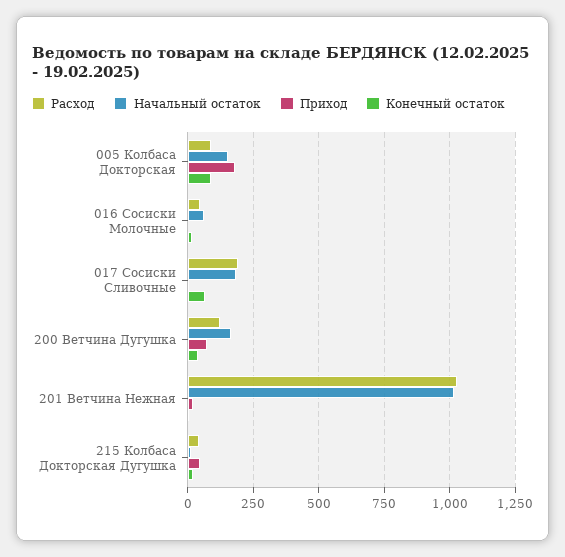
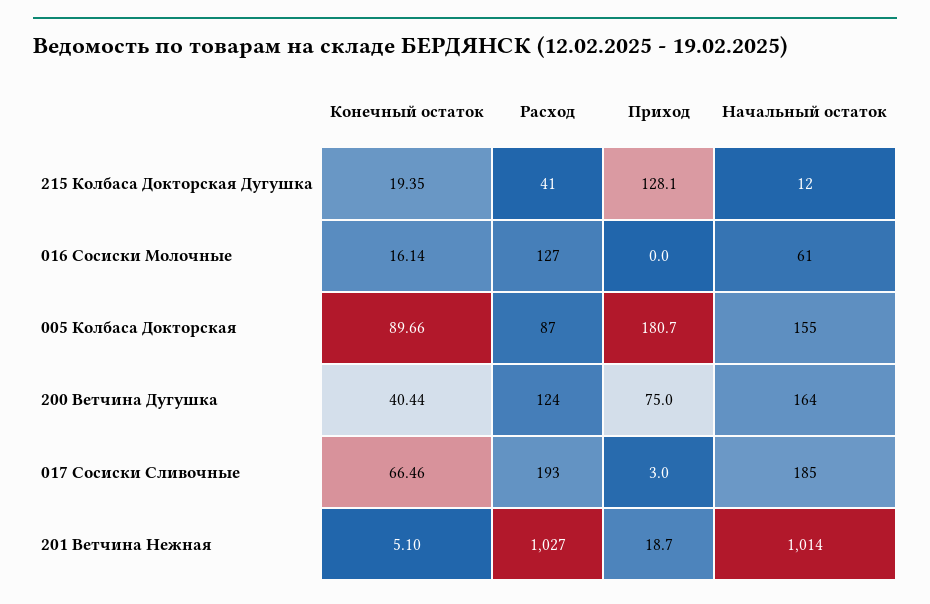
  {
    "Расход": {
      "005 Колбаса Докторская": 87,
-     "016 Сосиски Молочные": 50,
+     "016 Сосиски Молочные": 127,
      "017 Сосиски Сливочные": 193,
      "200 Ветчина Дугушка": 124,
      "201 Ветчина Нежная": 1027,
      "215 Колбаса Докторская Дугушка": 41
    },
    "Начальный остаток": {
      "005 Колбаса Докторская": 155,
      "016 Сосиски Молочные": 61,
      "017 Сосиски Сливочные": 185,
      "200 Ветчина Дугушка": 164,
      "201 Ветчина Нежная": 1014,
      "215 Колбаса Докторская Дугушка": 12
    },
    "Приход": {
      "005 Колбаса Докторская": 180.7,
      "016 Сосиски Молочные": 0,
      "017 Сосиски Сливочные": 3,
      "200 Ветчина Дугушка": 75,
      "201 Ветчина Нежная": 18.7,
-     "215 Колбаса Докторская Дугушка": 50
+     "215 Колбаса Докторская Дугушка": 128.1
    },
    "Конечный остаток": {
      "005 Колбаса Докторская": 89.66,
      "016 Сосиски Молочные": 16.14,
      "017 Сосиски Сливочные": 66.46,
      "200 Ветчина Дугушка": 40.44,
      "201 Ветчина Нежная": 5.1,
      "215 Колбаса Докторская Дугушка": 19.35
    }
  }

